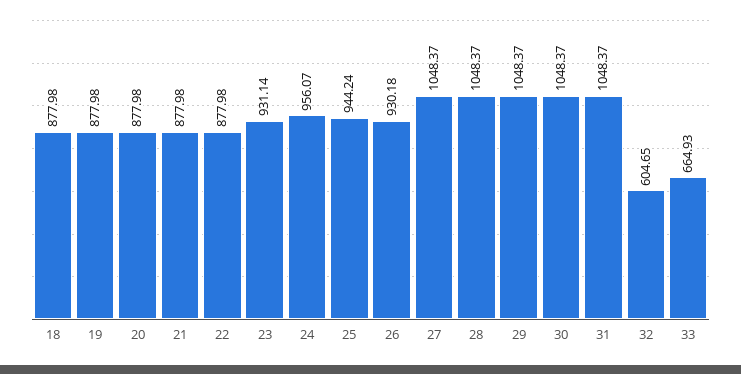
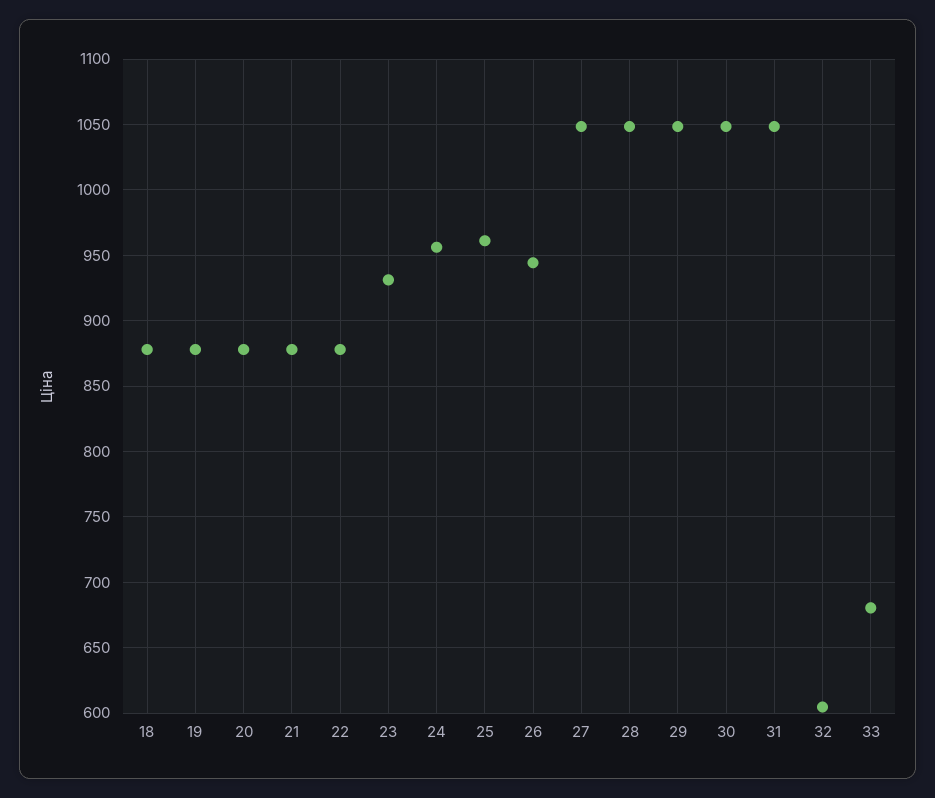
  {
    "18": 877.98,
    "19": 877.98,
    "20": 877.98,
    "21": 877.98,
    "22": 877.98,
    "23": 931.14,
    "24": 956.07,
-   "25": 944.24,
+   "25": 960,
-   "26": 930.18,
+   "26": 945,
    "27": 1048.37,
    "28": 1048.37,
    "29": 1048.37,
    "30": 1048.37,
    "31": 1048.37,
    "32": 604.65,
-   "33": 664.93
+   "33": 680
  }

